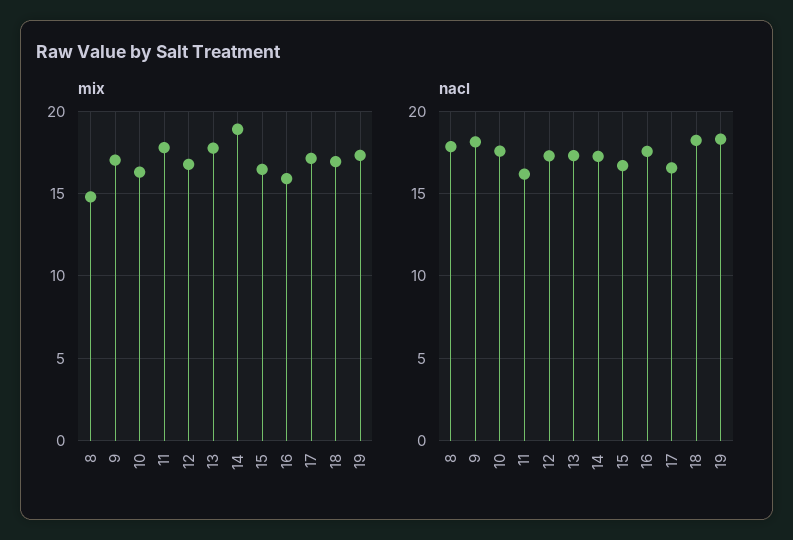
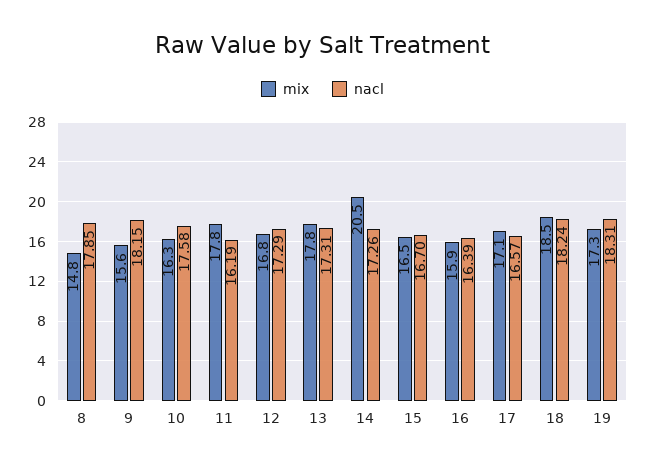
  {
    "mix": {
      "8": 14.8,
-     "9": 17,
+     "9": 15.6,
      "10": 16.3,
      "11": 17.8,
      "12": 16.8,
      "13": 17.8,
-     "14": 19,
+     "14": 20.5,
      "15": 16.5,
      "16": 15.9,
      "17": 17.1,
-     "18": 17,
+     "18": 18.5,
      "19": 17.3
    },
    "nacl": {
      "8": 17.85,
      "9": 18.15,
      "10": 17.58,
      "11": 16.19,
      "12": 17.29,
      "13": 17.31,
      "14": 17.26,
      "15": 16.7,
-     "16": 17.5,
+     "16": 16.39,
      "17": 16.57,
      "18": 18.24,
      "19": 18.31
    }
  }

